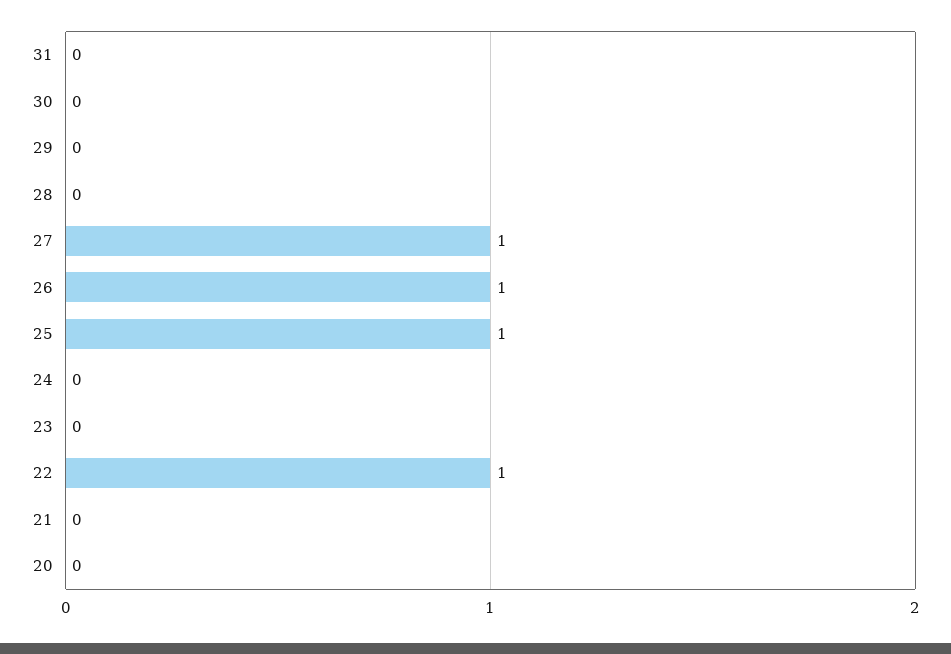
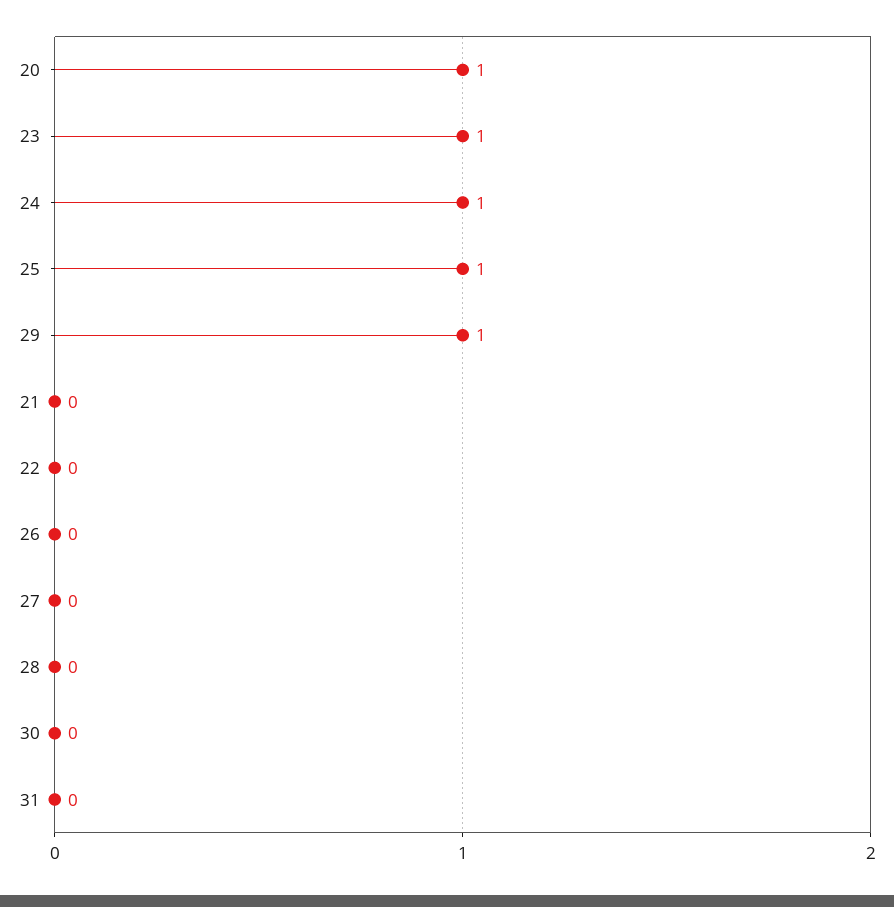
  {
    "31": 0,
    "30": 0,
-   "29": 0,
+   "29": 1,
    "28": 0,
-   "27": 1,
+   "27": 0,
-   "26": 1,
+   "26": 0,
    "25": 1,
-   "24": 0,
+   "24": 1,
-   "23": 0,
+   "23": 1,
-   "22": 1,
+   "22": 0,
    "21": 0,
-   "20": 0
+   "20": 1
  }

